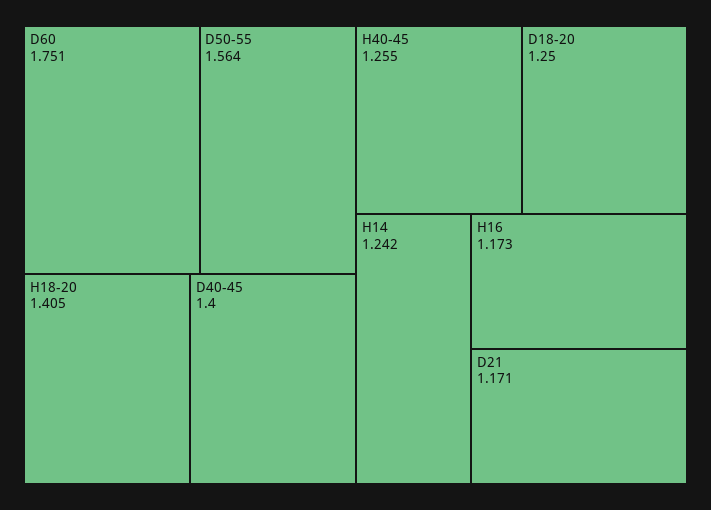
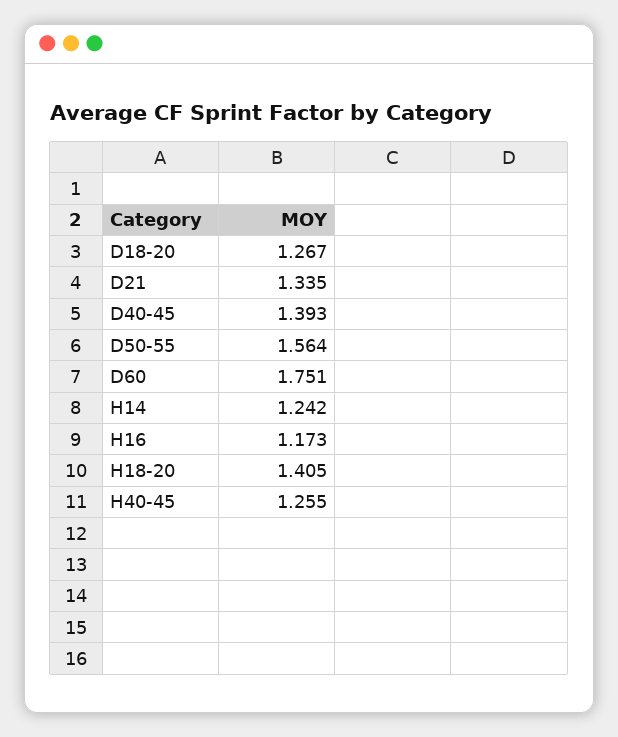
  {
    "D60": 1.751,
    "D50-55": 1.564,
    "H18-20": 1.405,
-   "D40-45": 1.4,
+   "D40-45": 1.393,
    "H40-45": 1.255,
-   "D18-20": 1.25,
+   "D18-20": 1.267,
    "H14": 1.242,
    "H16": 1.173,
-   "D21": 1.171
+   "D21": 1.335
  }

